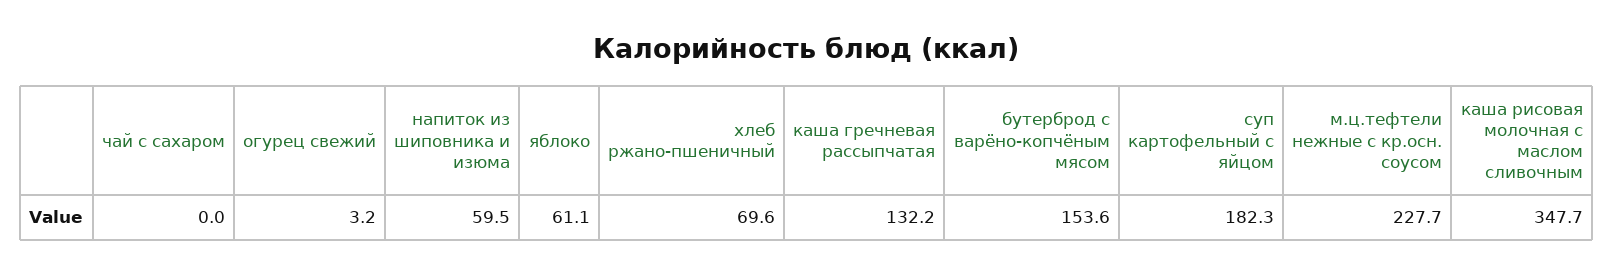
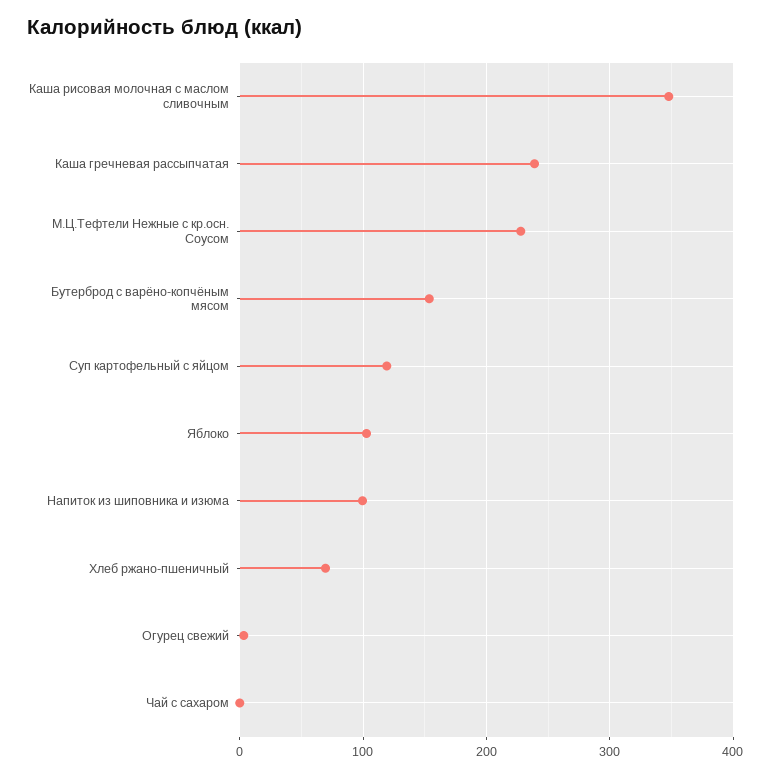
  {
    "чай с сахаром": 0,
    "огурец свежий": 3.2,
-   "напиток из шиповника и изюма": 59.5,
+   "напиток из шиповника и изюма": 100,
-   "яблоко": 61.1,
+   "яблоко": 100,
    "хлеб ржано-пшеничный": 69.6,
-   "каша гречневая рассыпчатая": 132.2,
+   "каша гречневая рассыпчатая": 240,
    "бутерброд с варёно-копчёным мясом": 153.6,
-   "суп картофельный с яйцом": 182.3,
+   "суп картофельный с яйцом": 120,
    "м.ц.тефтели нежные с кр.осн. соусом": 227.7,
    "каша рисовая молочная с маслом сливочным": 347.7
  }

